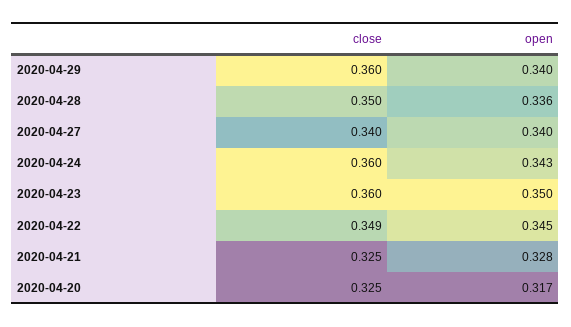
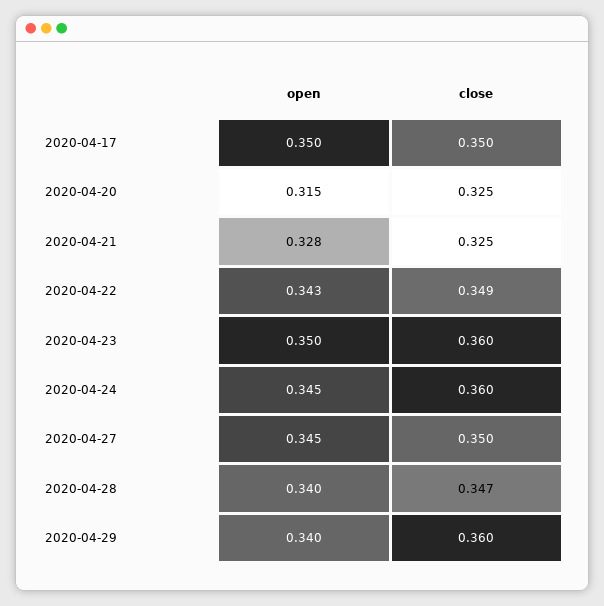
  {
    "close": {
      "2020-04-29": 0.36,
-     "2020-04-28": 0.35,
+     "2020-04-28": 0.347,
-     "2020-04-27": 0.34,
+     "2020-04-27": 0.35,
      "2020-04-24": 0.36,
      "2020-04-23": 0.36,
      "2020-04-22": 0.349,
      "2020-04-21": 0.325,
-     "2020-04-20": 0.325
+     "2020-04-20": 0.325,
+     "2020-04-17": 0.35
    },
    "open": {
      "2020-04-29": 0.34,
-     "2020-04-28": 0.336,
+     "2020-04-28": 0.34,
-     "2020-04-27": 0.34,
+     "2020-04-27": 0.345,
-     "2020-04-24": 0.343,
+     "2020-04-24": 0.345,
      "2020-04-23": 0.35,
-     "2020-04-22": 0.345,
+     "2020-04-22": 0.343,
      "2020-04-21": 0.328,
-     "2020-04-20": 0.317
+     "2020-04-20": 0.315,
+     "2020-04-17": 0.35
    }
  }

